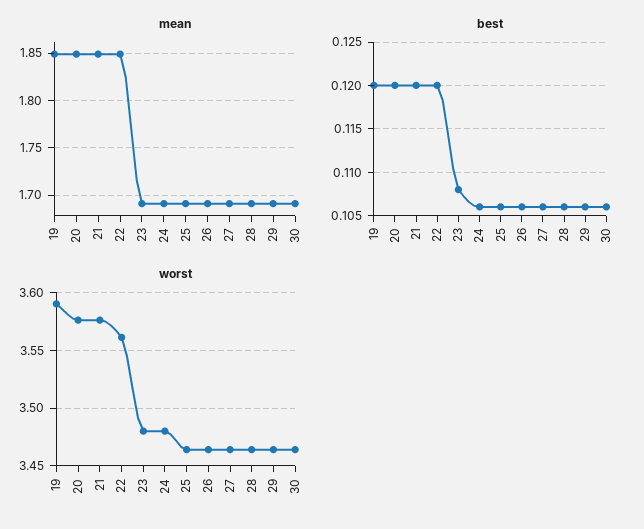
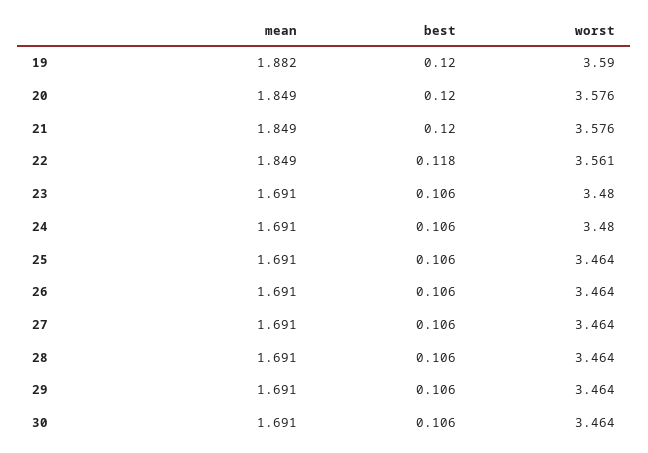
  {
    "mean": {
-     "19": 1.85,
+     "19": 1.882,
      "20": 1.849,
      "21": 1.849,
      "22": 1.849,
      "23": 1.691,
      "24": 1.691,
      "25": 1.691,
      "26": 1.691,
      "27": 1.691,
      "28": 1.691,
      "29": 1.691,
      "30": 1.691
    },
    "best": {
      "19": 0.12,
      "20": 0.12,
      "21": 0.12,
-     "22": 0.12,
+     "22": 0.118,
-     "23": 0.108,
+     "23": 0.106,
      "24": 0.106,
      "25": 0.106,
      "26": 0.106,
      "27": 0.106,
      "28": 0.106,
      "29": 0.106,
      "30": 0.106
    },
    "worst": {
      "19": 3.59,
      "20": 3.576,
      "21": 3.576,
      "22": 3.561,
      "23": 3.48,
      "24": 3.48,
      "25": 3.464,
      "26": 3.464,
      "27": 3.464,
      "28": 3.464,
      "29": 3.464,
      "30": 3.464
    }
  }

